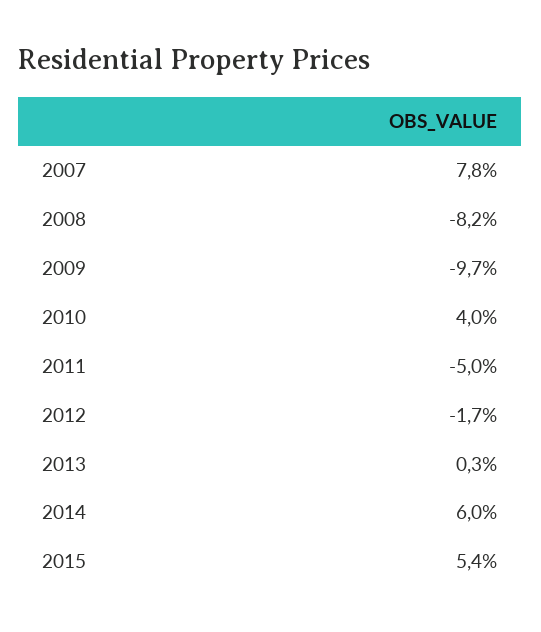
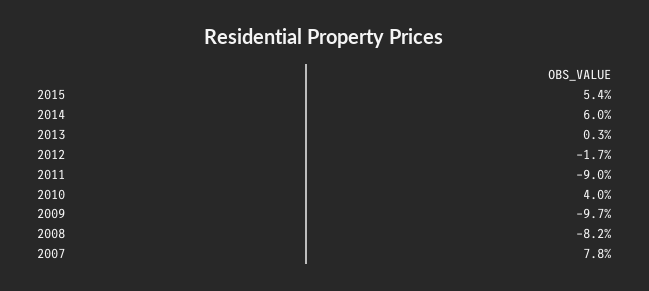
  {
    "2007": 7.8,
    "2008": -8.2,
    "2009": -9.7,
    "2010": 4,
-   "2011": -5,
+   "2011": -9,
    "2012": -1.7,
    "2013": 0.3,
    "2014": 6,
    "2015": 5.4
  }

